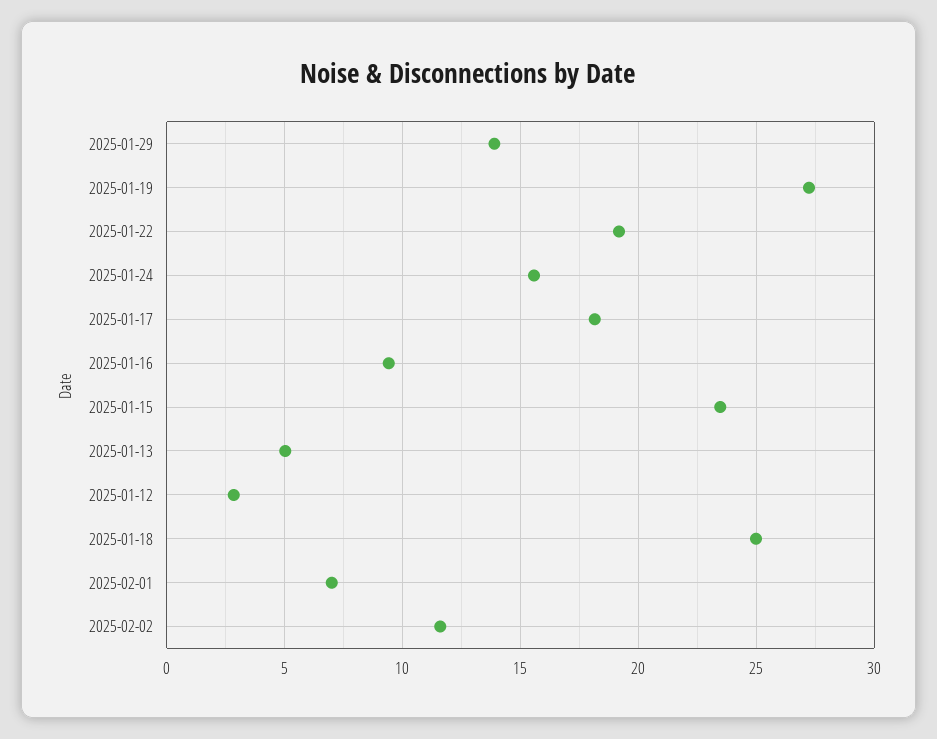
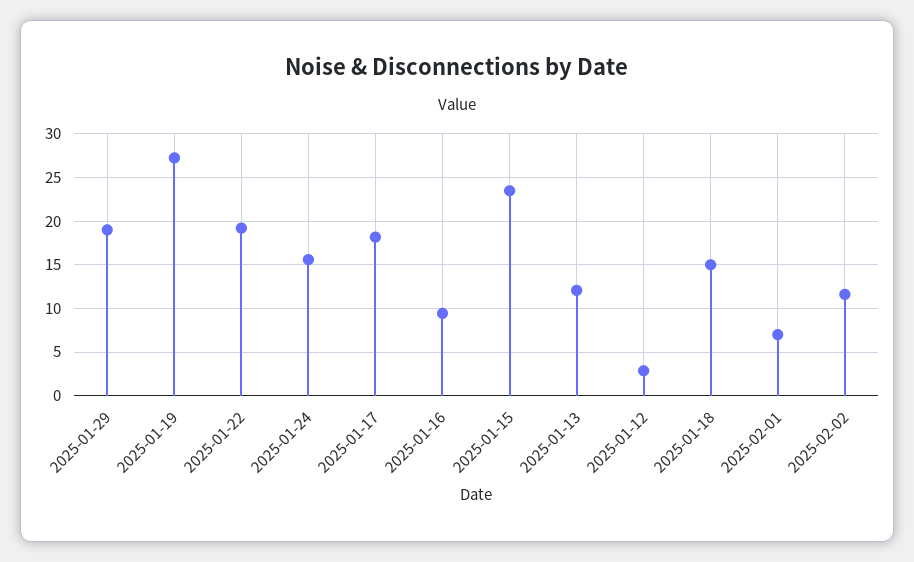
  {
-   "2025-01-29": 14,
+   "2025-01-29": 19,
    "2025-01-19": 27,
    "2025-01-22": 19,
    "2025-01-24": 15.5,
    "2025-01-17": 18,
    "2025-01-16": 9.5,
    "2025-01-15": 23.5,
-   "2025-01-13": 5,
+   "2025-01-13": 12,
    "2025-01-12": 3,
-   "2025-01-18": 25,
+   "2025-01-18": 15,
    "2025-02-01": 7,
    "2025-02-02": 11.5
  }

